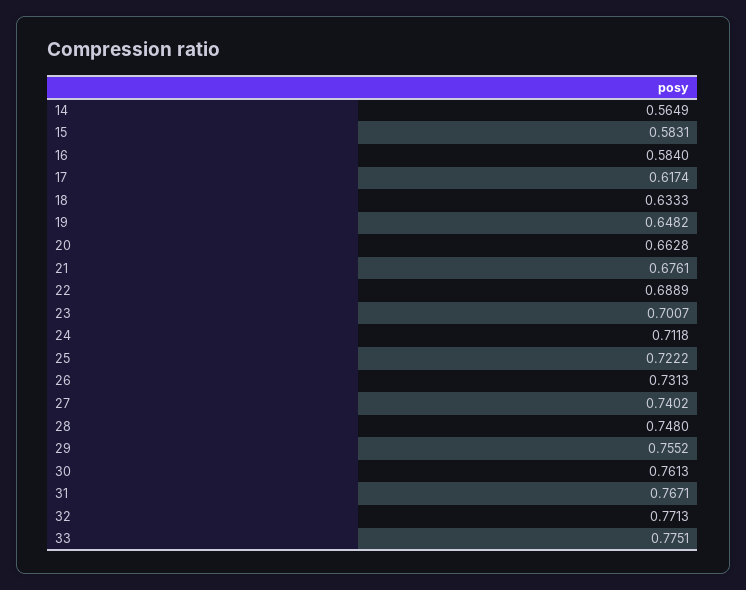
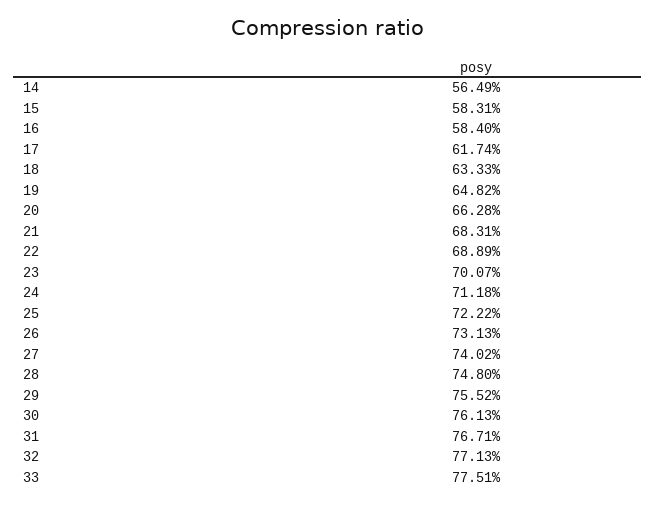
  {
    "14": 0.5649,
    "15": 0.5831,
    "16": 0.584,
    "17": 0.6174,
    "18": 0.6333,
    "19": 0.6482,
    "20": 0.6628,
-   "21": 0.6761,
+   "21": 0.6831,
    "22": 0.6889,
    "23": 0.7007,
    "24": 0.7118,
    "25": 0.7222,
    "26": 0.7313,
    "27": 0.7402,
    "28": 0.748,
    "29": 0.7552,
    "30": 0.7613,
    "31": 0.7671,
    "32": 0.7713,
    "33": 0.7751
  }

